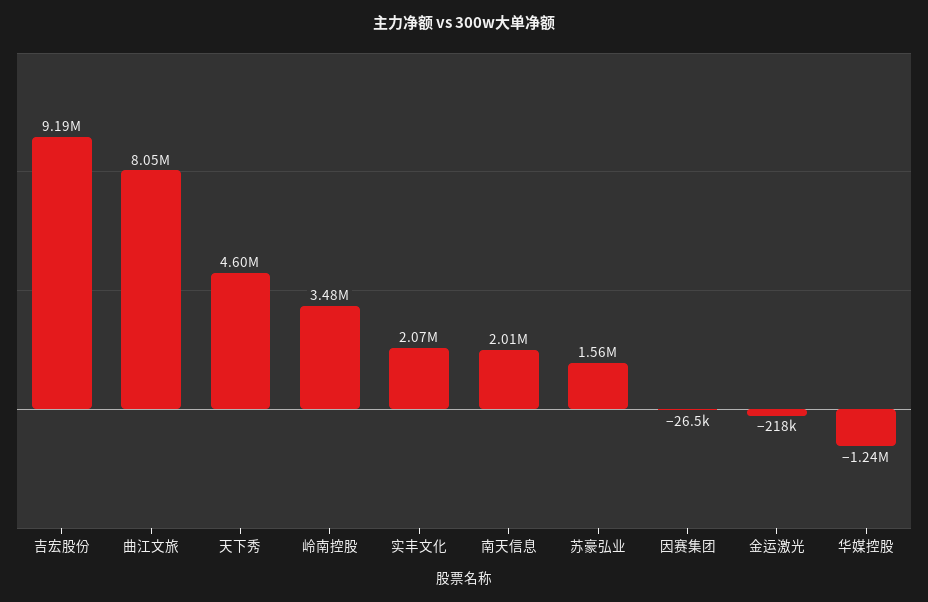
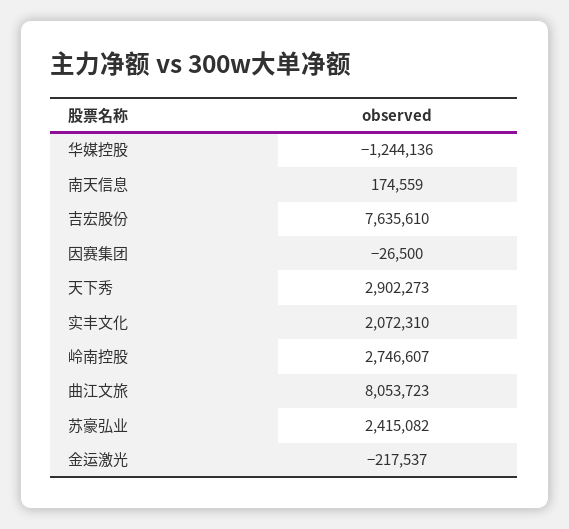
  {
-   "吉宏股份": 9190000,
+   "吉宏股份": 7635610,
    "曲江文旅": 8053723,
-   "天下秀": 4600000,
+   "天下秀": 2902273,
-   "岭南控股": 3480000,
+   "岭南控股": 2746607,
    "实丰文化": 2072310,
-   "南天信息": 2010000,
+   "南天信息": 174559,
-   "苏豪弘业": 1560000,
+   "苏豪弘业": 2415082,
    "因赛集团": -26500,
    "金运激光": -217537,
    "华媒控股": -1244136
  }

